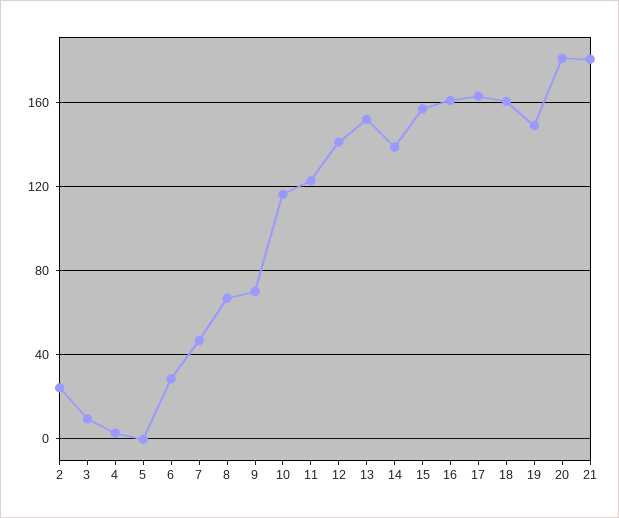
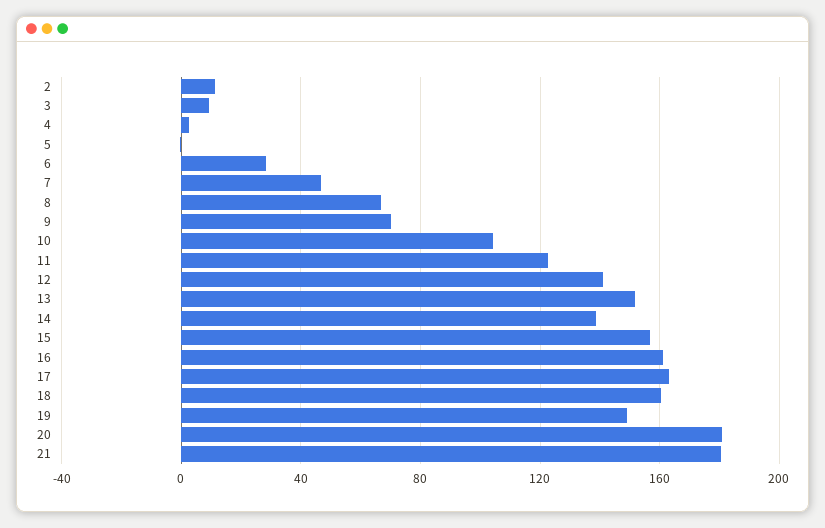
  {
-   "2": 25,
+   "2": 10,
    "3": 10,
    "4": 5,
    "5": 0,
    "6": 30,
    "7": 45,
    "8": 65,
    "9": 70,
-   "10": 115,
+   "10": 105,
    "11": 125,
    "12": 140,
    "13": 150,
    "14": 140,
    "15": 155,
    "16": 160,
    "17": 165,
    "18": 160,
    "19": 150,
    "20": 180,
    "21": 180
  }

